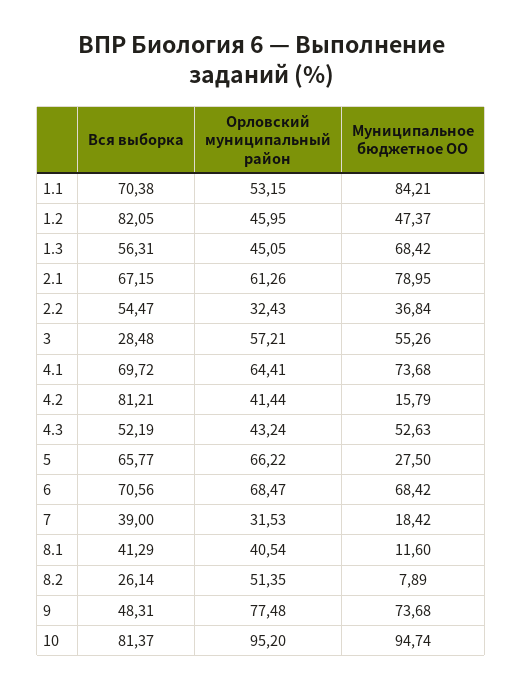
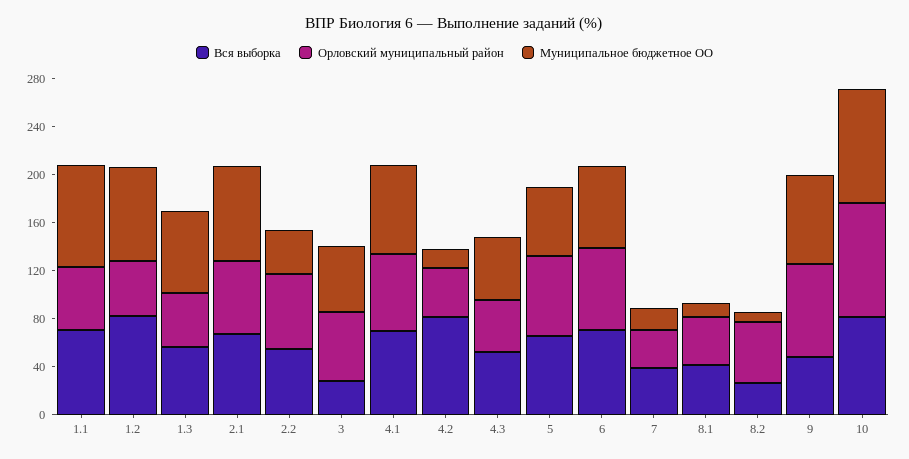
  {
    "Вся выборка": {
      "1.1": 70.38,
      "1.2": 82.05,
      "1.3": 56.31,
      "2.1": 67.15,
      "2.2": 54.47,
      "3": 28.48,
      "4.1": 69.72,
      "4.2": 81.21,
      "4.3": 52.19,
      "5": 65.77,
      "6": 70.56,
      "7": 39,
      "8.1": 41.29,
      "8.2": 26.14,
      "9": 48.31,
      "10": 81.37
    },
    "Орловский муниципальный район": {
      "1.1": 53.15,
      "1.2": 45.95,
      "1.3": 45.05,
      "2.1": 61.26,
-     "2.2": 32.43,
+     "2.2": 60,
      "3": 57.21,
      "4.1": 64.41,
      "4.2": 41.44,
      "4.3": 43.24,
      "5": 66.22,
      "6": 68.47,
      "7": 31.53,
      "8.1": 40.54,
      "8.2": 51.35,
      "9": 77.48,
      "10": 95.2
    },
    "Муниципальное бюджетное ОО": {
      "1.1": 84.21,
-     "1.2": 47.37,
+     "1.2": 80,
      "1.3": 68.42,
      "2.1": 78.95,
      "2.2": 36.84,
      "3": 55.26,
      "4.1": 73.68,
      "4.2": 15.79,
      "4.3": 52.63,
-     "5": 27.5,
+     "5": 60,
      "6": 68.42,
      "7": 18.42,
      "8.1": 11.6,
      "8.2": 7.89,
      "9": 73.68,
      "10": 94.74
    }
  }

